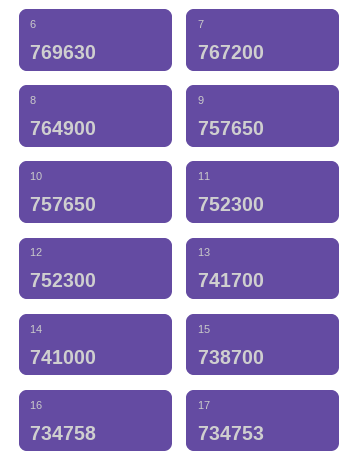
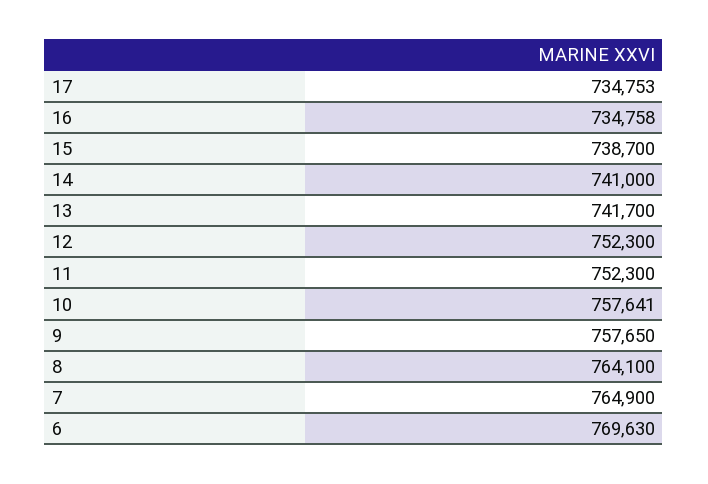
  {
    "6": 769630,
-   "7": 767200,
+   "7": 764900,
-   "8": 764900,
+   "8": 764100,
    "9": 757650,
-   "10": 757650,
+   "10": 757641,
    "11": 752300,
    "12": 752300,
    "13": 741700,
    "14": 741000,
    "15": 738700,
    "16": 734758,
    "17": 734753
  }

